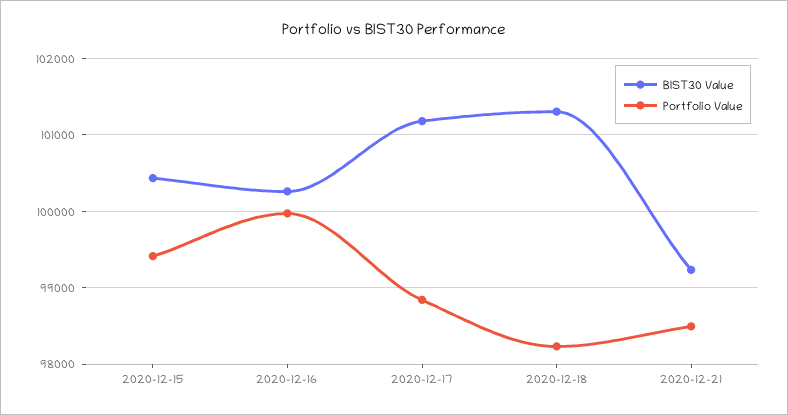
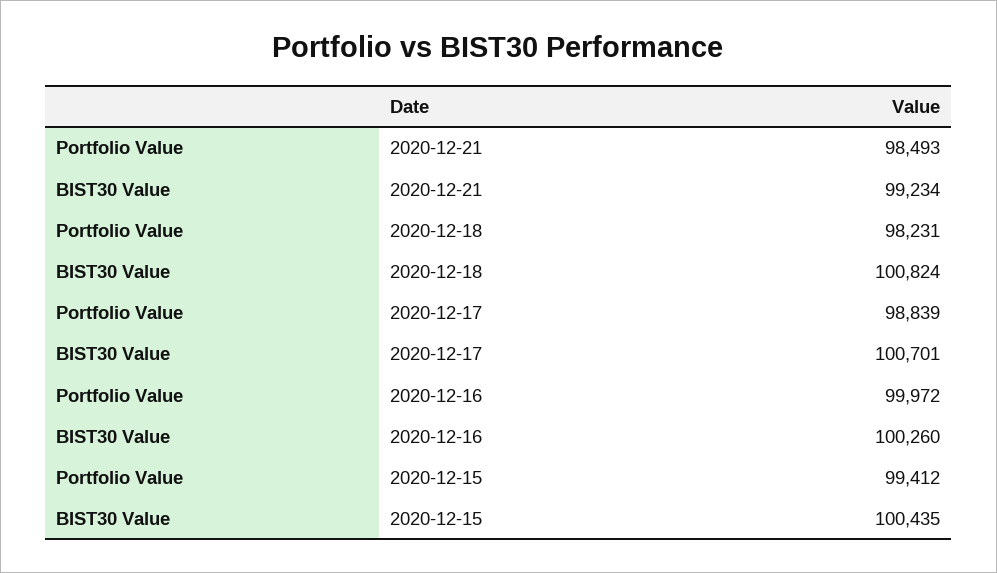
  {
    "BIST30 Value": {
      "2020-12-15": 100435,
      "2020-12-16": 100260,
-     "2020-12-17": 101200,
+     "2020-12-17": 100701,
-     "2020-12-18": 101300,
+     "2020-12-18": 100824,
      "2020-12-21": 99234
    },
    "Portfolio Value": {
      "2020-12-15": 99412,
      "2020-12-16": 99972,
      "2020-12-17": 98839,
      "2020-12-18": 98231,
      "2020-12-21": 98493
    }
  }

